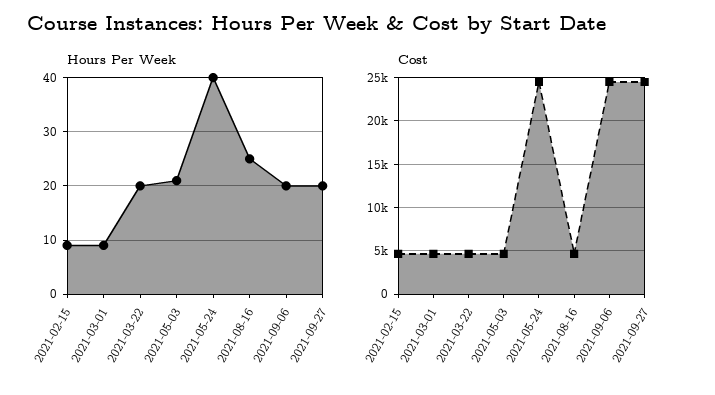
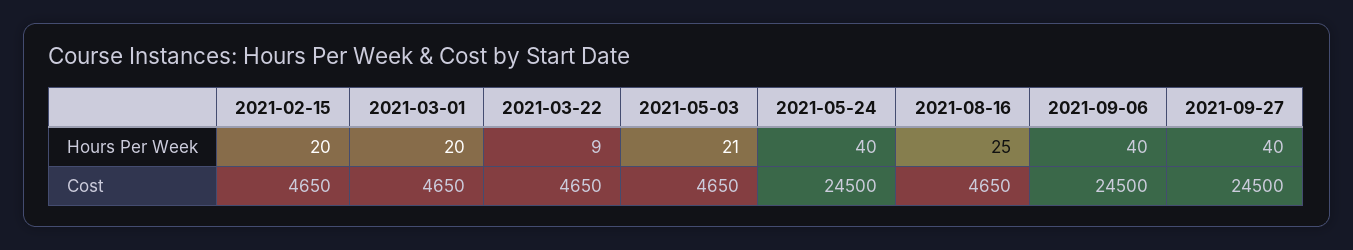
  {
    "Hours Per Week": {
-     "2021-02-15": 10,
+     "2021-02-15": 20,
-     "2021-03-01": 10,
+     "2021-03-01": 20,
-     "2021-03-22": 20,
+     "2021-03-22": 9,
      "2021-05-03": 21,
      "2021-05-24": 40,
      "2021-08-16": 25,
-     "2021-09-06": 20,
+     "2021-09-06": 40,
-     "2021-09-27": 20
+     "2021-09-27": 40
    },
    "Cost": {
      "2021-02-15": 4650,
      "2021-03-01": 4650,
      "2021-03-22": 4650,
      "2021-05-03": 4650,
      "2021-05-24": 24500,
      "2021-08-16": 4650,
      "2021-09-06": 24500,
      "2021-09-27": 24500
    }
  }

